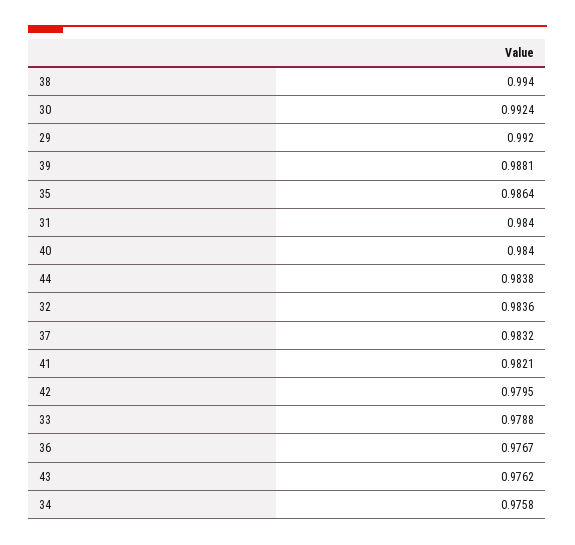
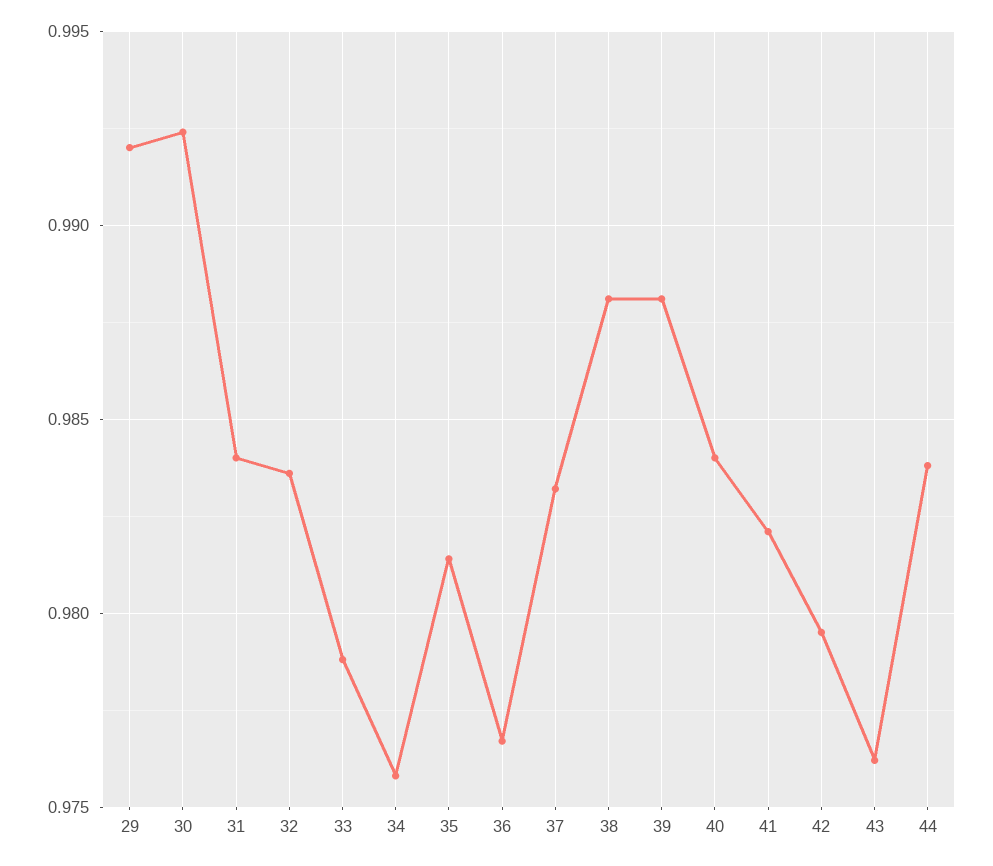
  {
-   "38": 0.994,
+   "38": 0.988,
    "30": 0.9924,
    "29": 0.992,
    "39": 0.9881,
-   "35": 0.9864,
+   "35": 0.9815,
    "31": 0.984,
    "40": 0.984,
    "44": 0.9838,
    "32": 0.9836,
    "37": 0.9832,
    "41": 0.9821,
    "42": 0.9795,
    "33": 0.9788,
    "36": 0.9767,
    "43": 0.9762,
    "34": 0.9758
  }

